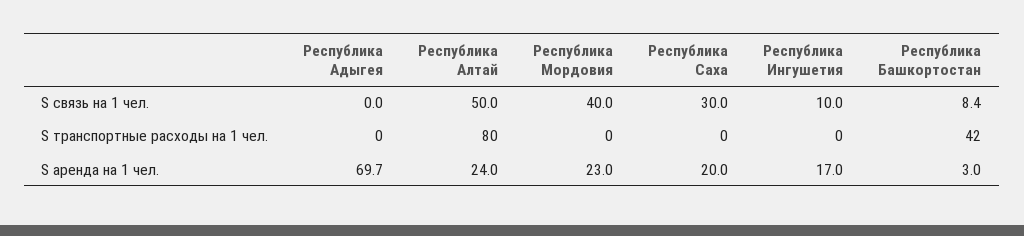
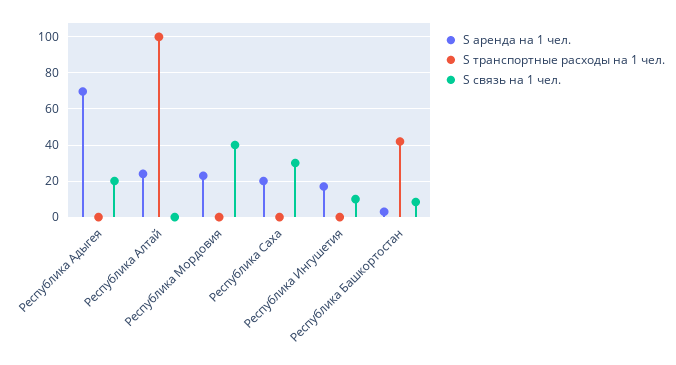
  {
    "S связь на 1 чел.": {
-     "Республика Адыгея": 0,
+     "Республика Адыгея": 20,
-     "Республика Алтай": 50,
+     "Республика Алтай": 0,
      "Республика Мордовия": 40,
      "Республика Саха": 30,
      "Республика Ингушетия": 10,
      "Республика Башкортостан": 8.4
    },
    "S транспортные расходы на 1 чел.": {
      "Республика Адыгея": 0,
-     "Республика Алтай": 80,
+     "Республика Алтай": 100,
      "Республика Мордовия": 0,
      "Республика Саха": 0,
      "Республика Ингушетия": 0,
      "Республика Башкортостан": 42
    },
    "S аренда на 1 чел.": {
      "Республика Адыгея": 69.7,
      "Республика Алтай": 24,
      "Республика Мордовия": 23,
      "Республика Саха": 20,
      "Республика Ингушетия": 17,
      "Республика Башкортостан": 3
    }
  }

